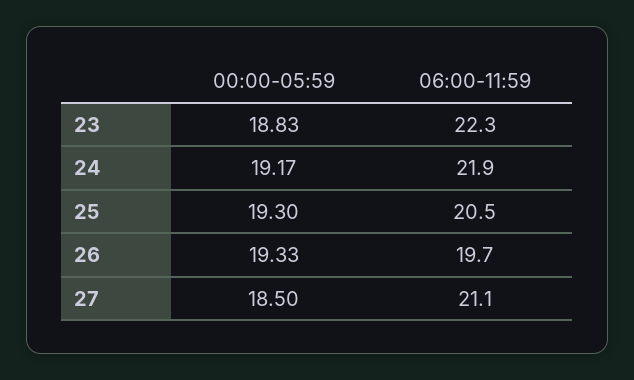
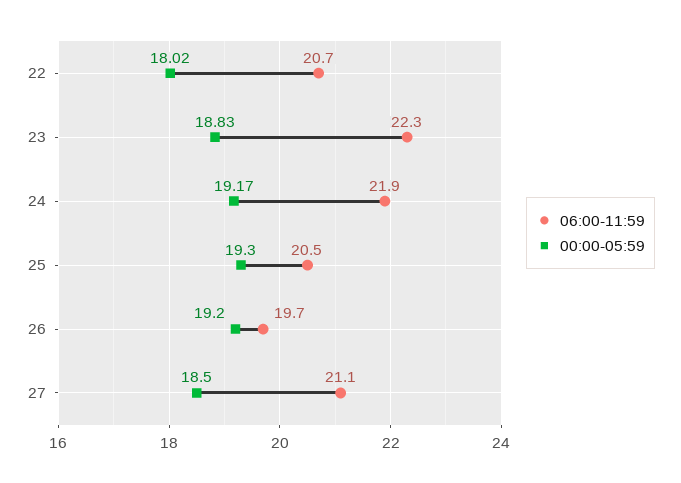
  {
    "00:00-05:59": {
      "23": 18.83,
      "24": 19.17,
      "25": 19.3,
-     "26": 19.33,
+     "26": 19.2,
-     "27": 18.5
+     "27": 18.5,
+     "22": 18.02
    },
    "06:00-11:59": {
      "23": 22.3,
      "24": 21.9,
      "25": 20.5,
      "26": 19.7,
-     "27": 21.1
+     "27": 21.1,
+     "22": 20.7
    }
  }

